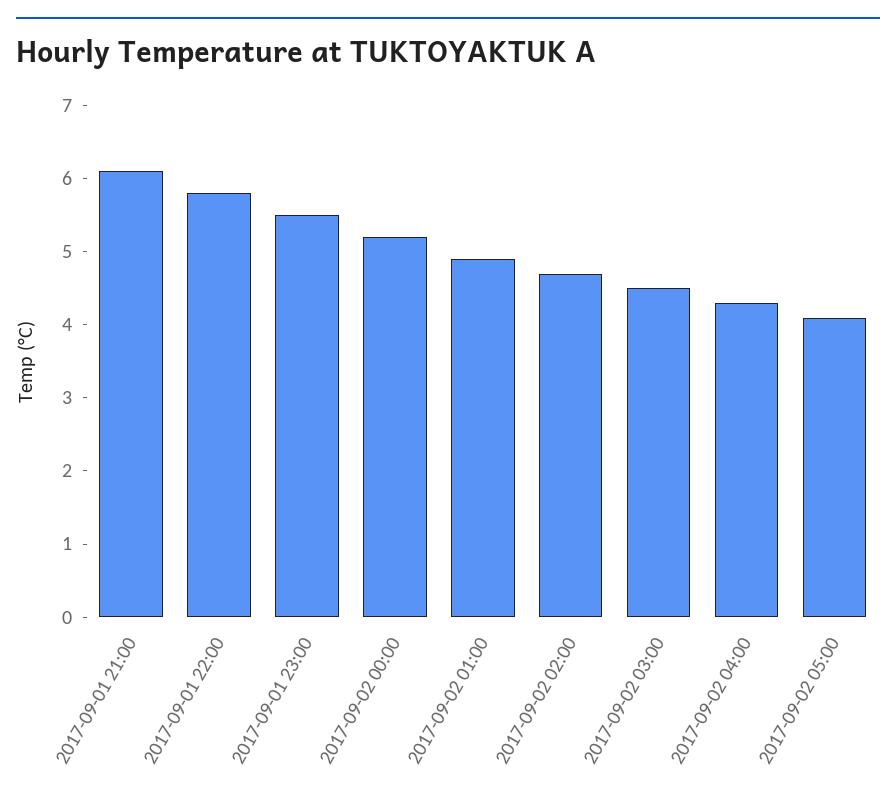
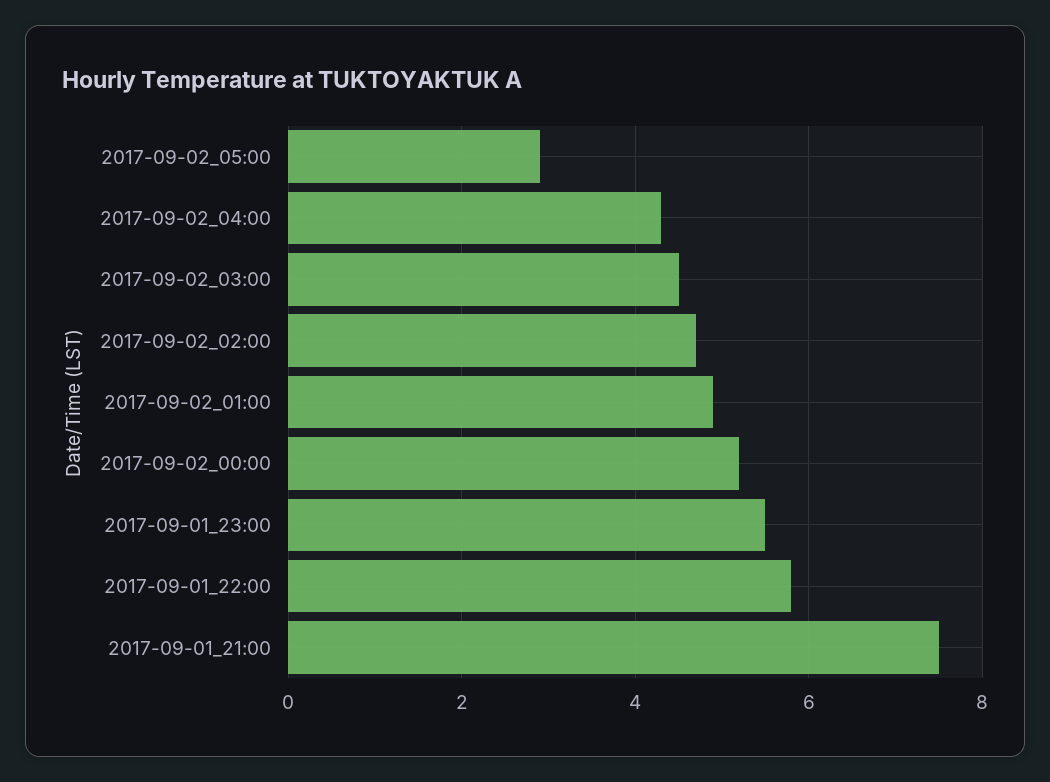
  {
-   "2017-09-01 21:00": 6,
+   "2017-09-01 21:00": 7.5,
    "2017-09-01 22:00": 6,
    "2017-09-01 23:00": 5.5,
    "2017-09-02 00:00": 5,
    "2017-09-02 01:00": 5,
    "2017-09-02 02:00": 4.5,
    "2017-09-02 03:00": 4.5,
    "2017-09-02 04:00": 4.5,
-   "2017-09-02 05:00": 4
+   "2017-09-02 05:00": 3
  }

